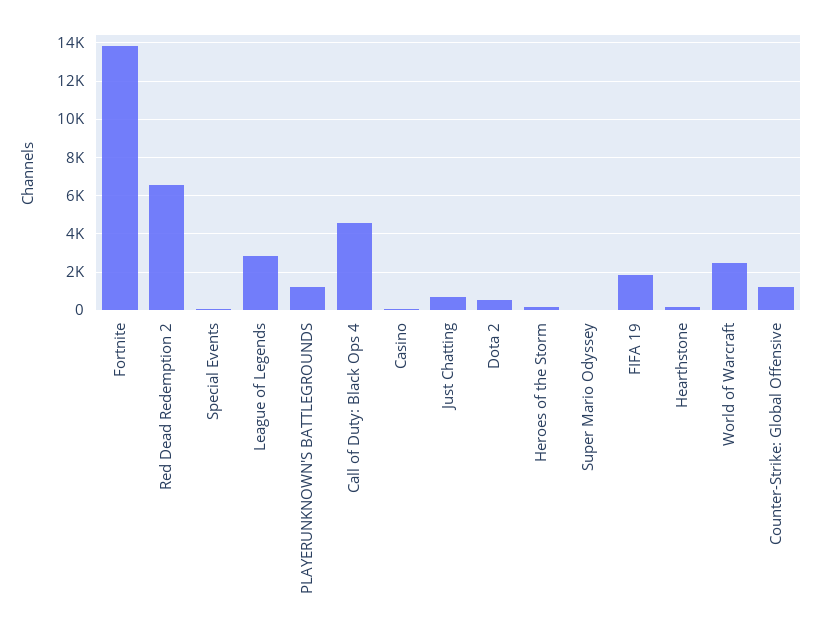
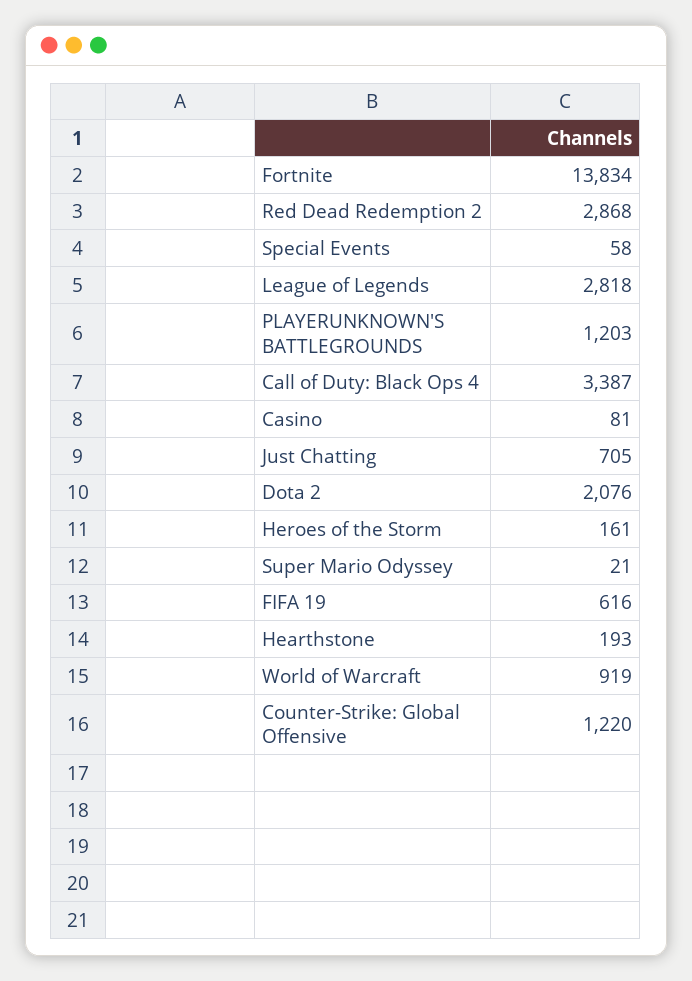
  {
    "Fortnite": 13834,
-   "Red Dead Redemption 2": 6500,
+   "Red Dead Redemption 2": 2868,
    "Special Events": 58,
    "League of Legends": 2818,
    "PLAYERUNKNOWN'S BATTLEGROUNDS": 1203,
-   "Call of Duty: Black Ops 4": 4500,
+   "Call of Duty: Black Ops 4": 3387,
    "Casino": 81,
    "Just Chatting": 705,
-   "Dota 2": 500,
+   "Dota 2": 2076,
    "Heroes of the Storm": 161,
    "Super Mario Odyssey": 21,
-   "FIFA 19": 2000,
+   "FIFA 19": 616,
    "Hearthstone": 193,
-   "World of Warcraft": 2500,
+   "World of Warcraft": 919,
    "Counter-Strike: Global Offensive": 1220
  }

